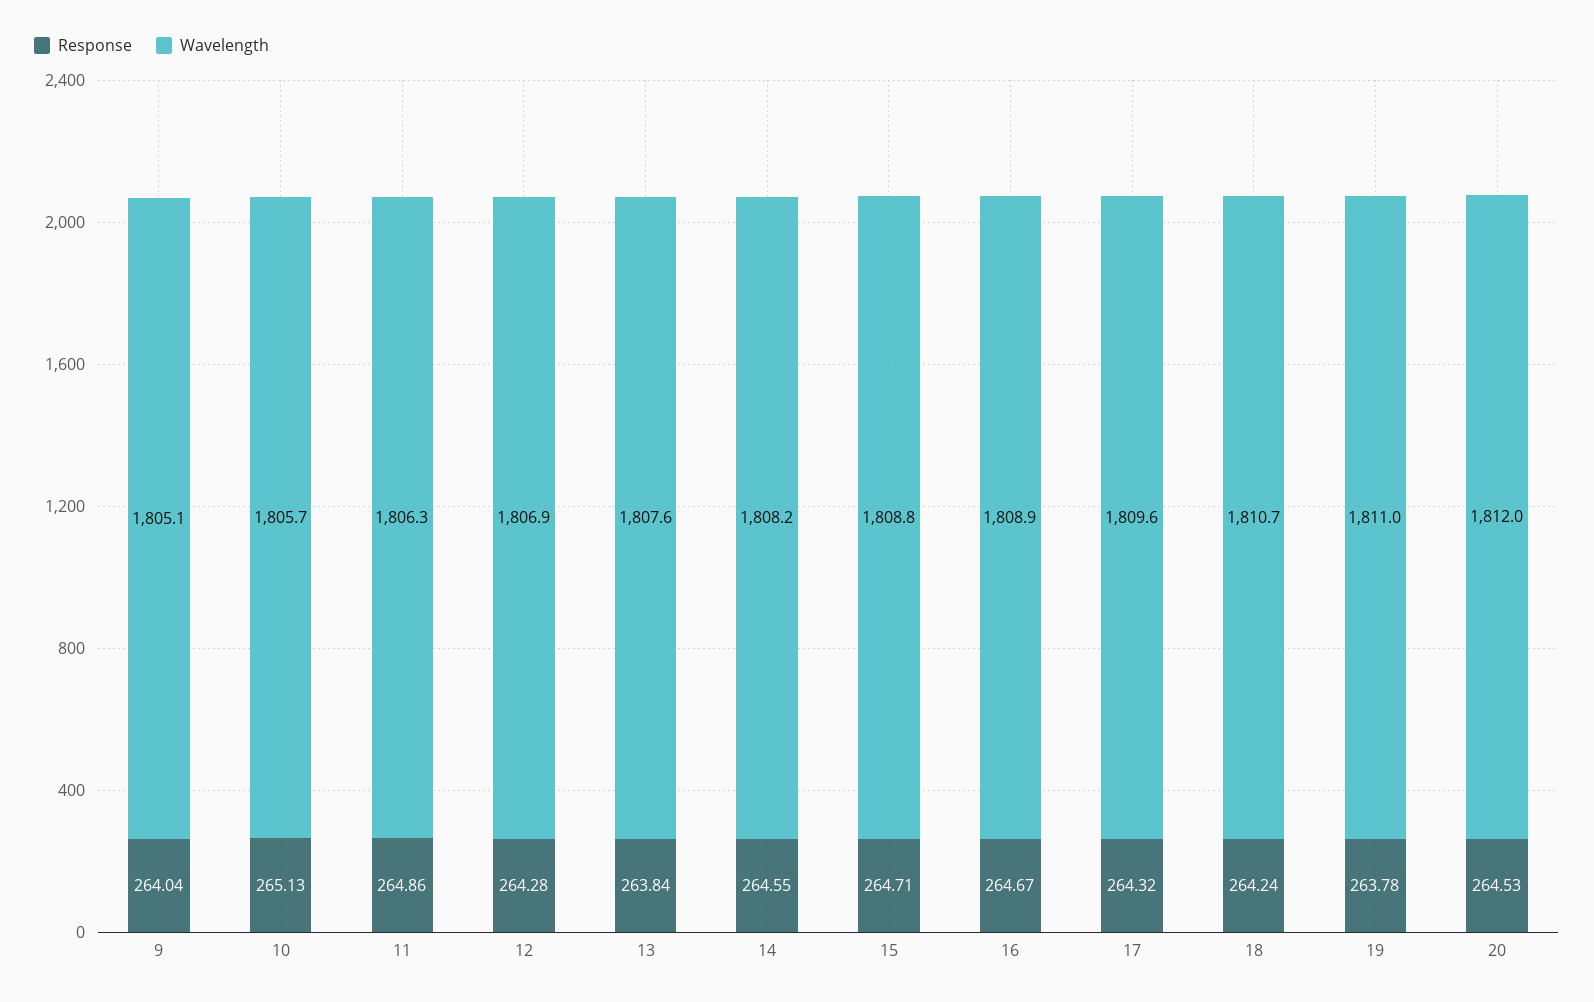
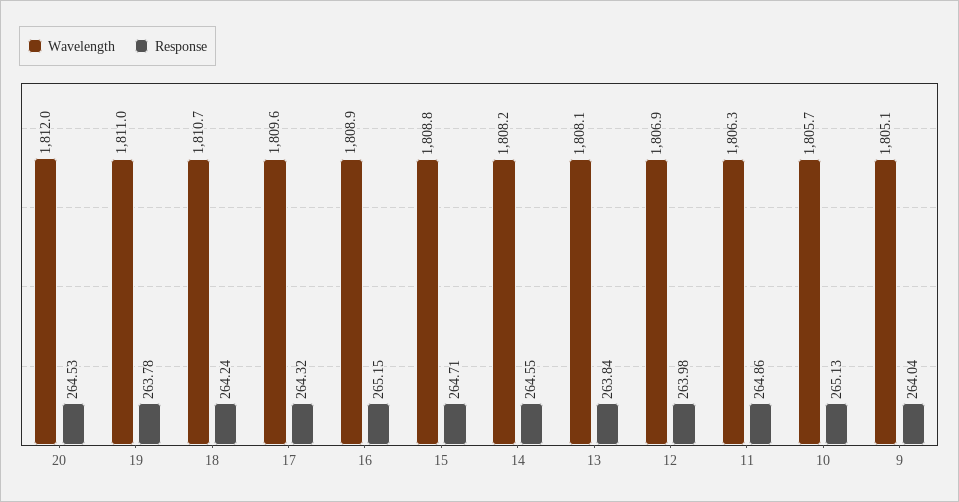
  {
    "Response": {
      "9": 264.04,
      "10": 265.13,
      "11": 264.86,
-     "12": 264.28,
+     "12": 263.98,
      "13": 263.84,
      "14": 264.55,
      "15": 264.71,
-     "16": 264.67,
+     "16": 265.15,
      "17": 264.32,
      "18": 264.24,
      "19": 263.78,
      "20": 264.53
    },
    "Wavelength": {
      "9": 1805.1,
      "10": 1805.7,
      "11": 1806.3,
      "12": 1806.9,
-     "13": 1807.6,
+     "13": 1808.1,
      "14": 1808.2,
      "15": 1808.8,
      "16": 1808.9,
      "17": 1809.6,
      "18": 1810.7,
      "19": 1811,
      "20": 1812
    }
  }

